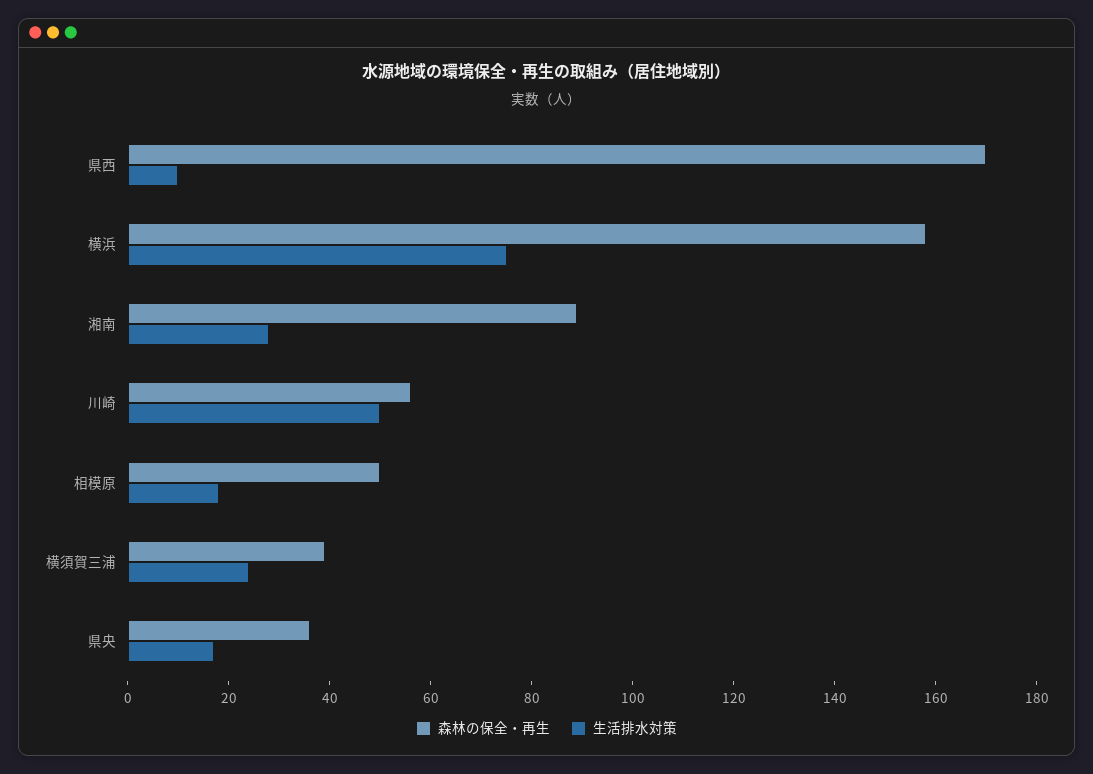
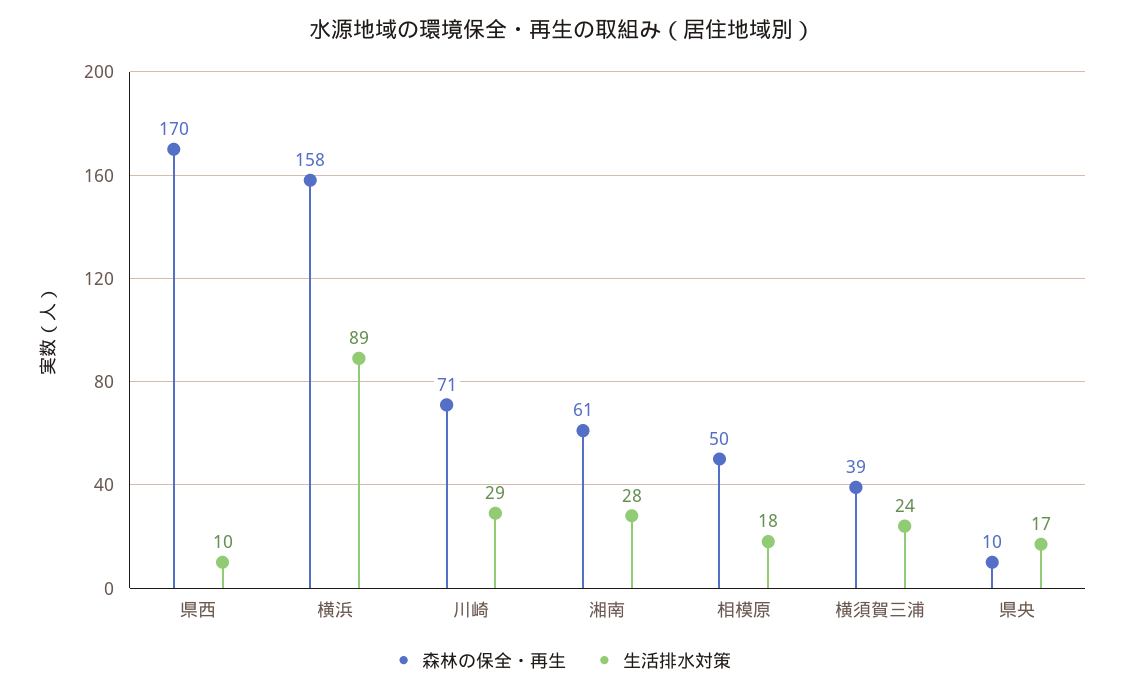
  {
    "森林の保全・再生": {
      "県西": 170,
      "横浜": 158,
-     "湘南": 90,
+     "湘南": 61,
-     "川崎": 55,
+     "川崎": 71,
      "相模原": 50,
      "横須賀三浦": 39,
-     "県央": 35
+     "県央": 10
    },
    "生活排水対策": {
      "県西": 10,
-     "横浜": 75,
+     "横浜": 89,
      "湘南": 28,
-     "川崎": 50,
+     "川崎": 29,
      "相模原": 18,
      "横須賀三浦": 24,
      "県央": 17
    }
  }

